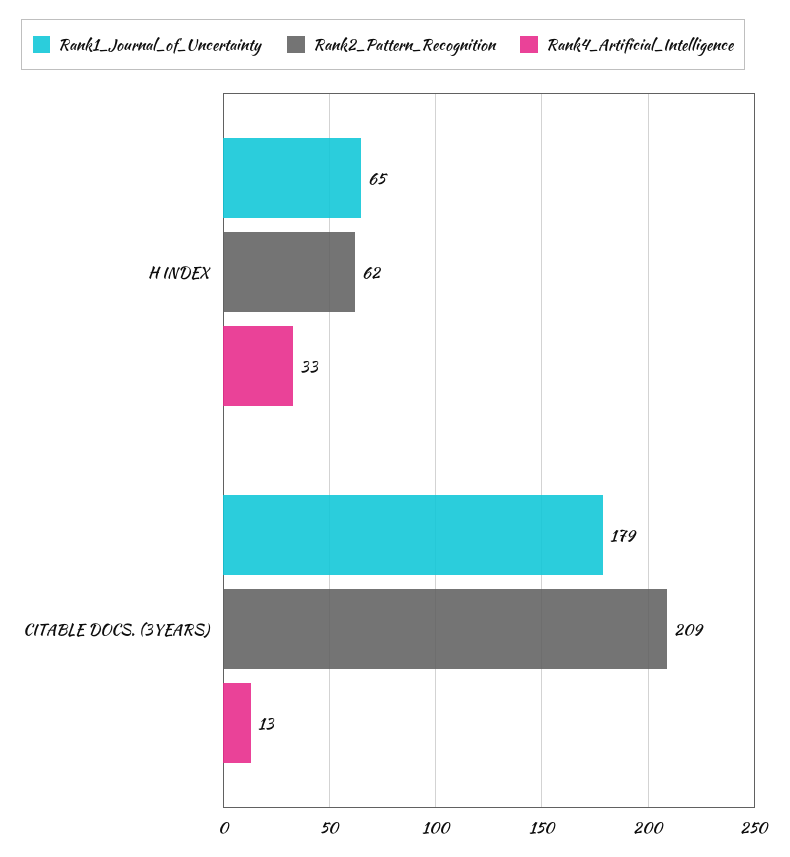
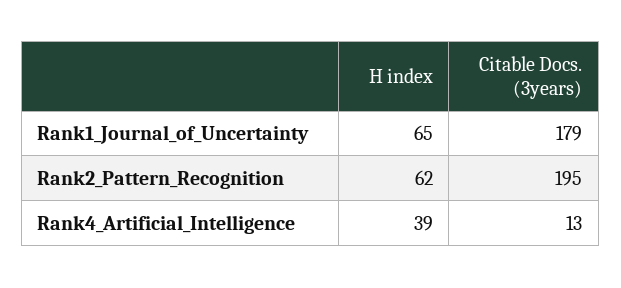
  {
    "Rank1_Journal_of_Uncertainty": {
      "H INDEX": 65,
      "CITABLE DOCS. (3YEARS)": 179
    },
    "Rank2_Pattern_Recognition": {
      "H INDEX": 62,
-     "CITABLE DOCS. (3YEARS)": 209
+     "CITABLE DOCS. (3YEARS)": 195
    },
    "Rank4_Artificial_Intelligence": {
-     "H INDEX": 33,
+     "H INDEX": 39,
      "CITABLE DOCS. (3YEARS)": 13
    }
  }

